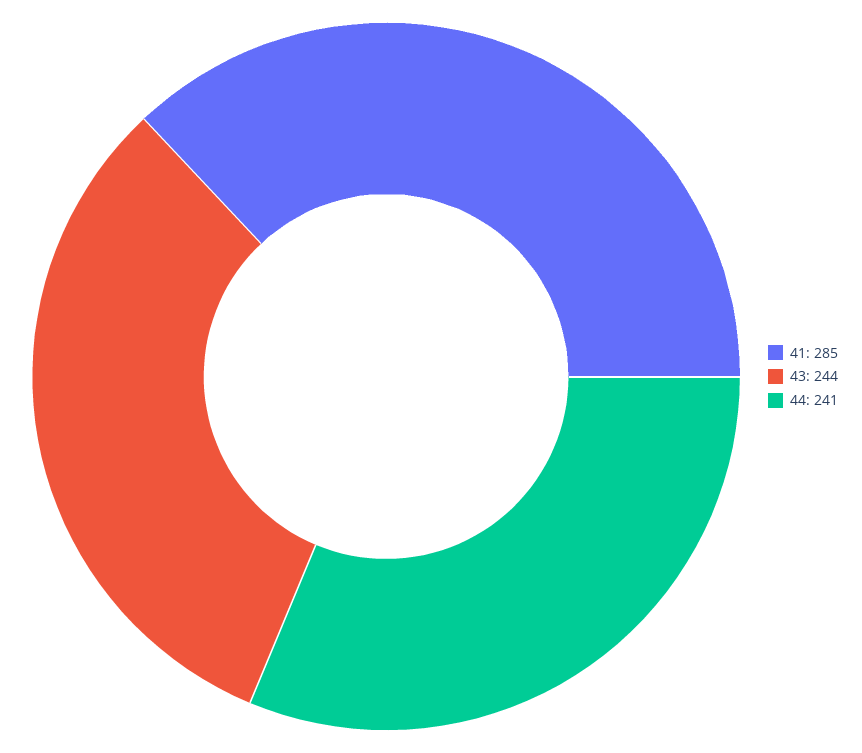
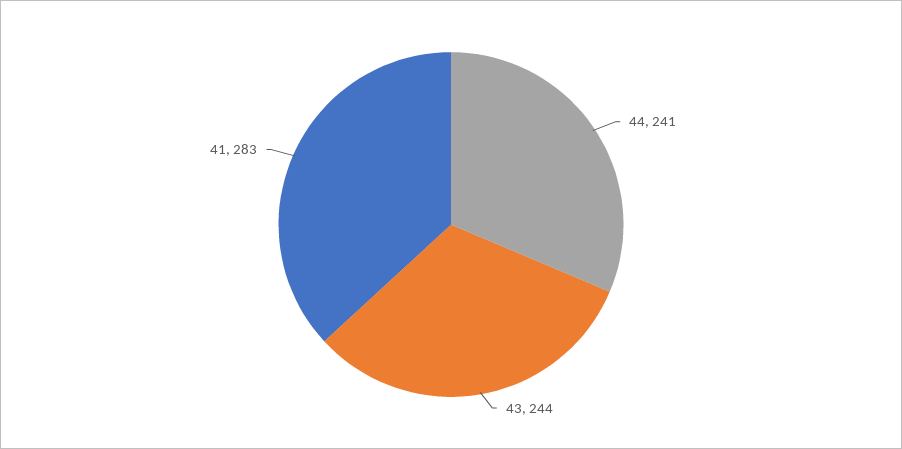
  {
-   "41": 285,
+   "41": 283,
    "43": 244,
    "44": 241
  }

